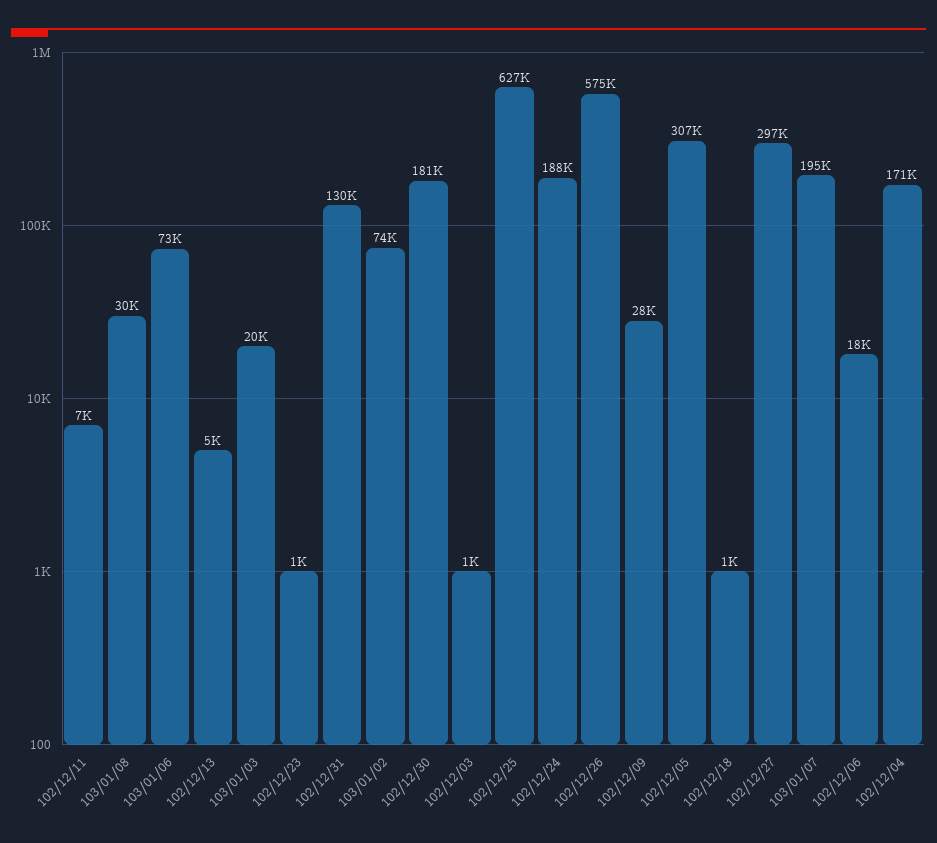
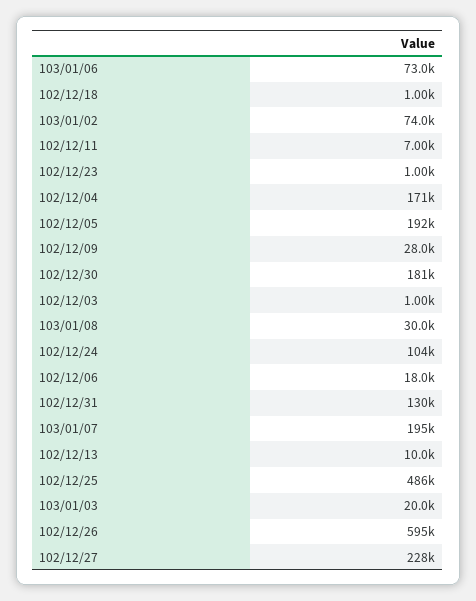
  {
    "102/12/11": 7000,
    "103/01/08": 30000,
    "103/01/06": 73000,
-   "102/12/13": 5000,
+   "102/12/13": 10000,
    "103/01/03": 20000,
    "102/12/23": 1000,
    "102/12/31": 130000,
    "103/01/02": 74000,
    "102/12/30": 181000,
    "102/12/03": 1000,
-   "102/12/25": 627000,
+   "102/12/25": 486000,
-   "102/12/24": 188000,
+   "102/12/24": 104000,
-   "102/12/26": 575000,
+   "102/12/26": 595000,
    "102/12/09": 28000,
-   "102/12/05": 307000,
+   "102/12/05": 192000,
    "102/12/18": 1000,
-   "102/12/27": 297000,
+   "102/12/27": 228000,
    "103/01/07": 195000,
    "102/12/06": 18000,
    "102/12/04": 171000
  }

